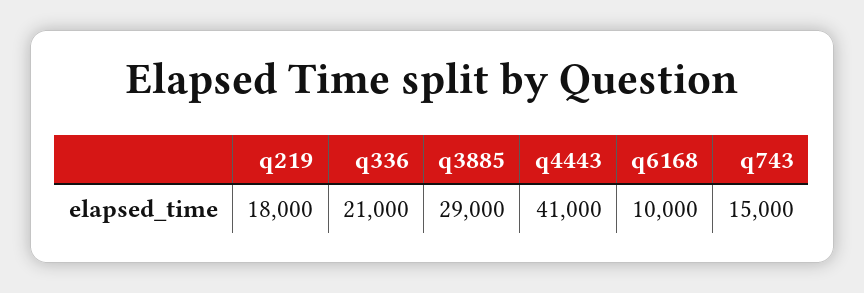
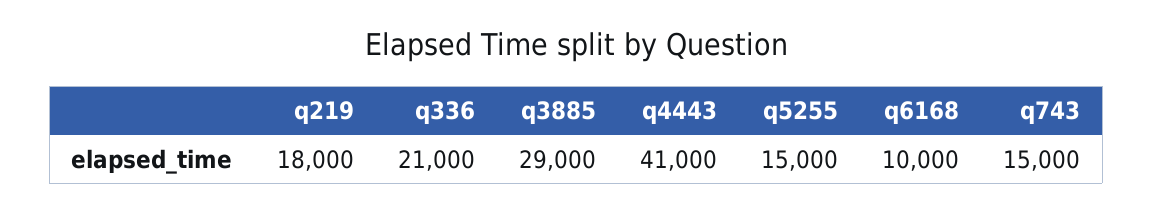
  {
    "q219": 18000,
    "q336": 21000,
    "q3885": 29000,
    "q4443": 41000,
    "q6168": 10000,
-   "q743": 15000
+   "q743": 15000,
+   "q5255": 15000
  }

